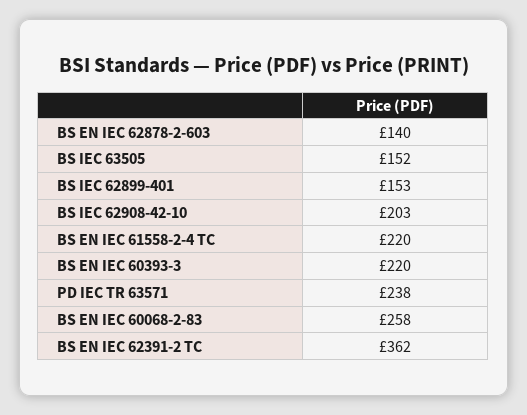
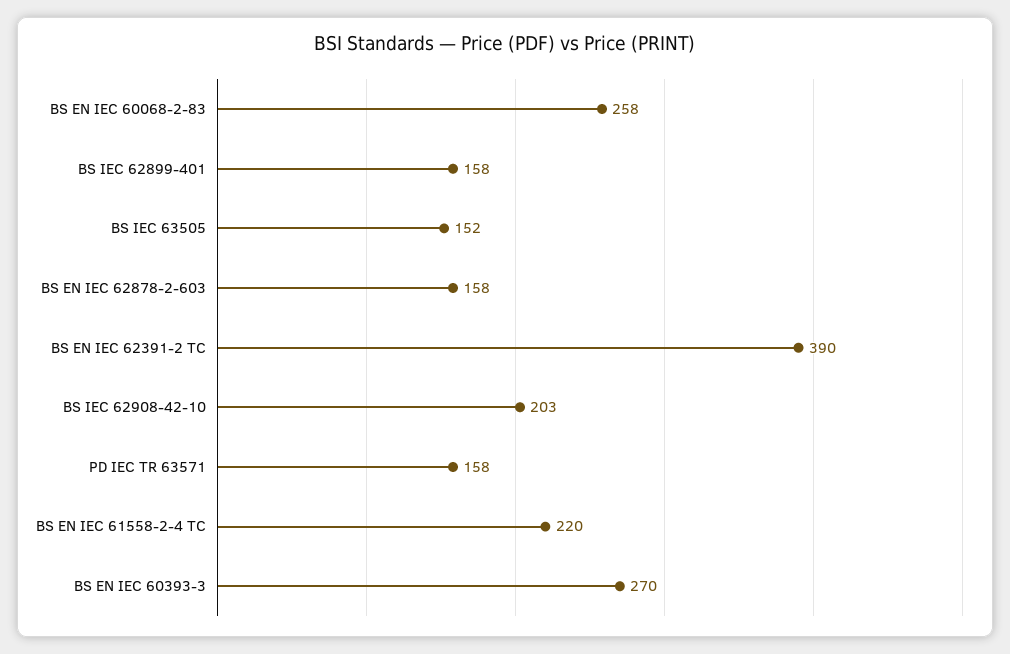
  {
-   "BS EN IEC 62878-2-603": 140,
+   "BS EN IEC 62878-2-603": 158,
    "BS IEC 63505": 152,
-   "BS IEC 62899-401": 153,
+   "BS IEC 62899-401": 158,
    "BS IEC 62908-42-10": 203,
    "BS EN IEC 61558-2-4 TC": 220,
-   "BS EN IEC 60393-3": 220,
+   "BS EN IEC 60393-3": 270,
-   "PD IEC TR 63571": 238,
+   "PD IEC TR 63571": 158,
    "BS EN IEC 60068-2-83": 258,
-   "BS EN IEC 62391-2 TC": 362
+   "BS EN IEC 62391-2 TC": 390
  }

